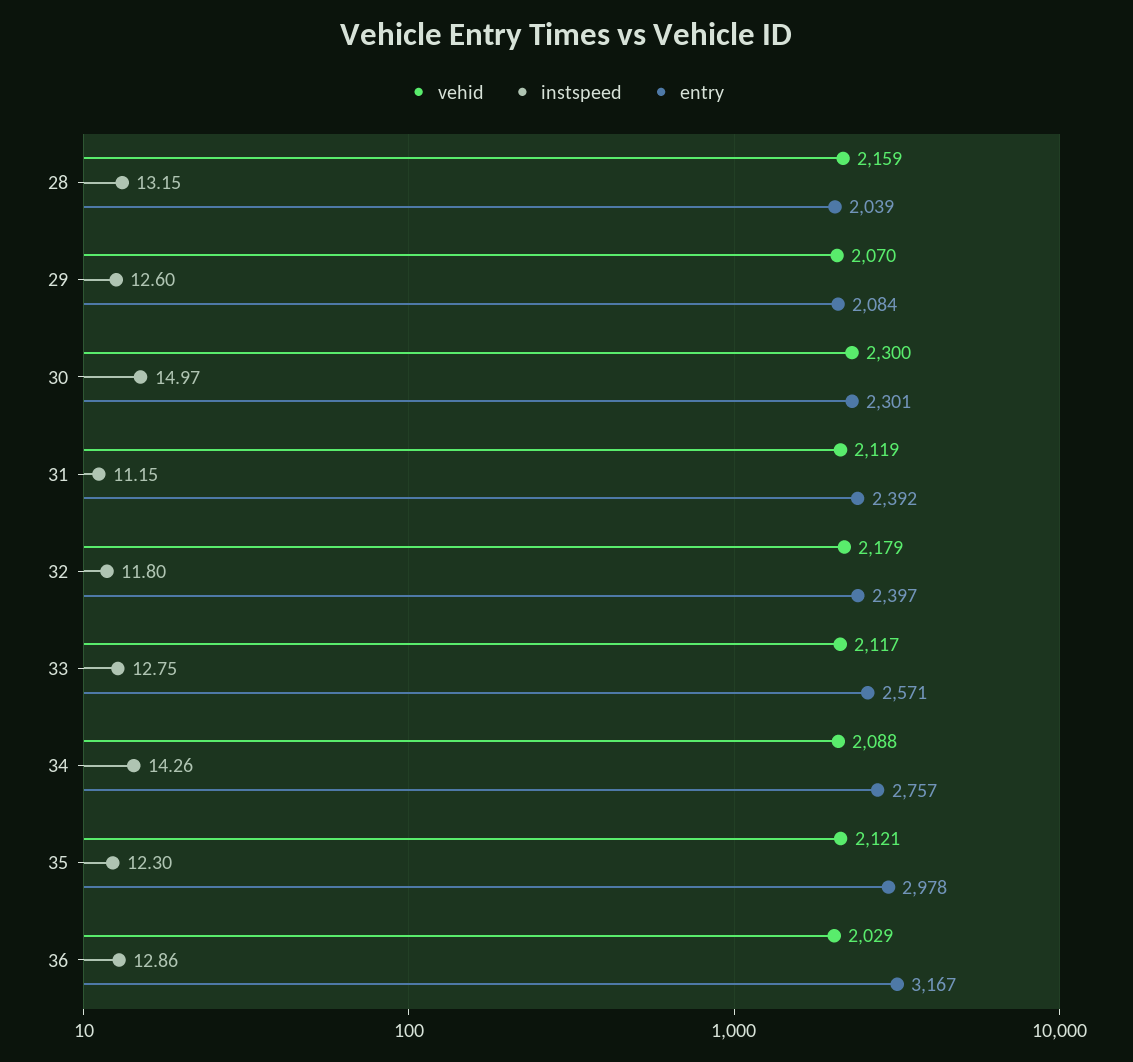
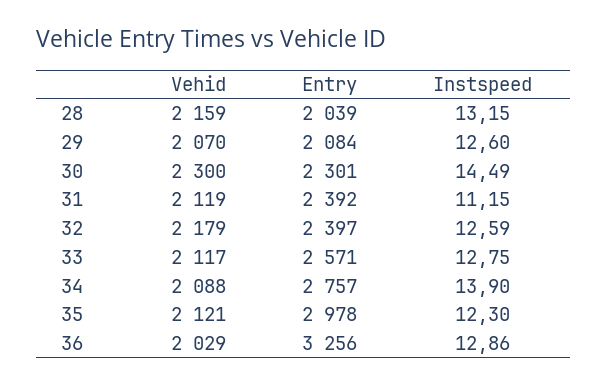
  {
    "vehid": {
      "28": 2159,
      "29": 2070,
      "30": 2300,
      "31": 2119,
      "32": 2179,
      "33": 2117,
      "34": 2088,
      "35": 2121,
      "36": 2029
    },
    "instspeed": {
      "28": 13.15,
      "29": 12.6,
-     "30": 14.97,
+     "30": 14.49,
      "31": 11.15,
-     "32": 11.8,
+     "32": 12.59,
      "33": 12.75,
-     "34": 14.26,
+     "34": 13.9,
      "35": 12.3,
      "36": 12.86
    },
    "entry": {
      "28": 2039,
      "29": 2084,
      "30": 2301,
      "31": 2392,
      "32": 2397,
      "33": 2571,
      "34": 2757,
      "35": 2978,
-     "36": 3167
+     "36": 3256
    }
  }

